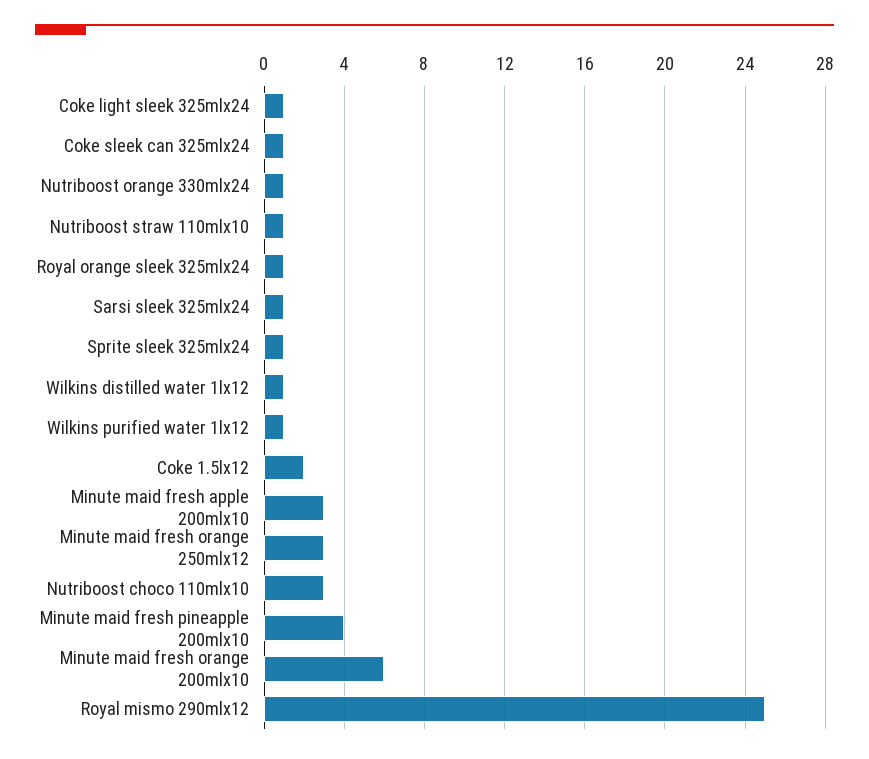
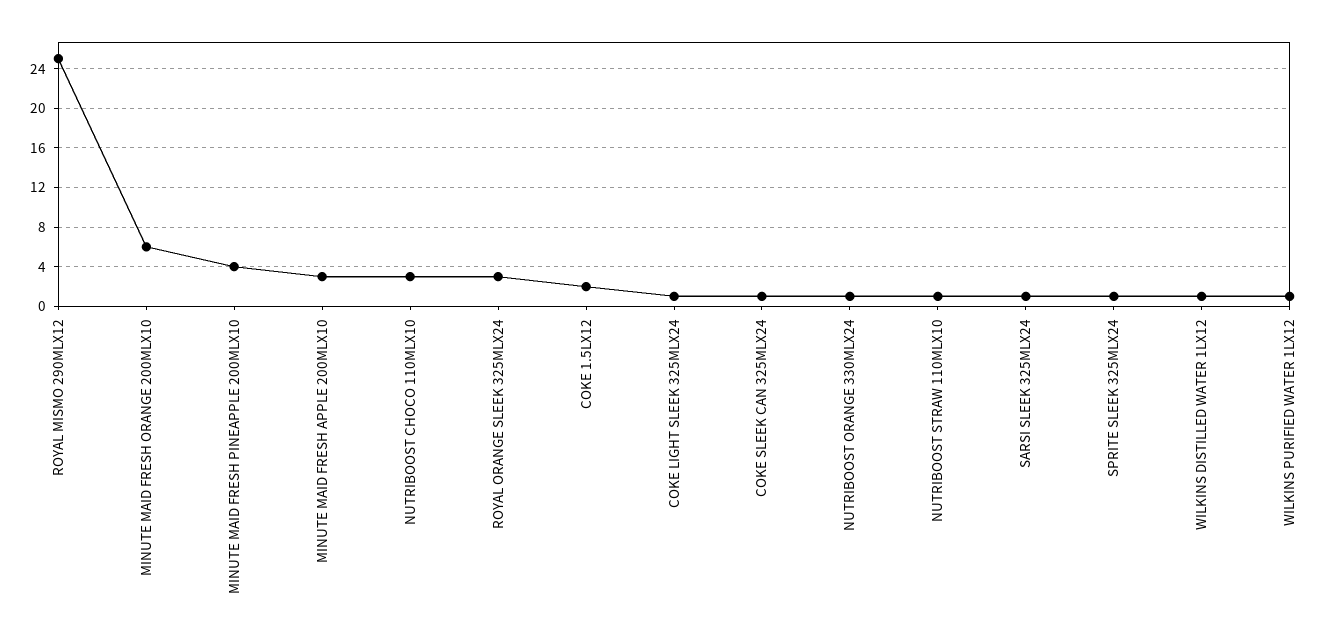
  {
    "Coke light sleek 325mlx24": 1,
    "Coke sleek can 325mlx24": 1,
    "Nutriboost orange 330mlx24": 1,
    "Nutriboost straw 110mlx10": 1,
-   "Royal orange sleek 325mlx24": 1,
+   "Royal orange sleek 325mlx24": 3,
    "Sarsi sleek 325mlx24": 1,
    "Sprite sleek 325mlx24": 1,
    "Wilkins distilled water 1lx12": 1,
    "Wilkins purified water 1lx12": 1,
    "Coke 1.5lx12": 2,
    "Minute maid fresh apple 200mlx10": 3,
-   "Minute maid fresh orange 250mlx12": 3,
    "Nutriboost choco 110mlx10": 3,
    "Minute maid fresh pineapple 200mlx10": 4,
    "Minute maid fresh orange 200mlx10": 6,
    "Royal mismo 290mlx12": 25
  }

